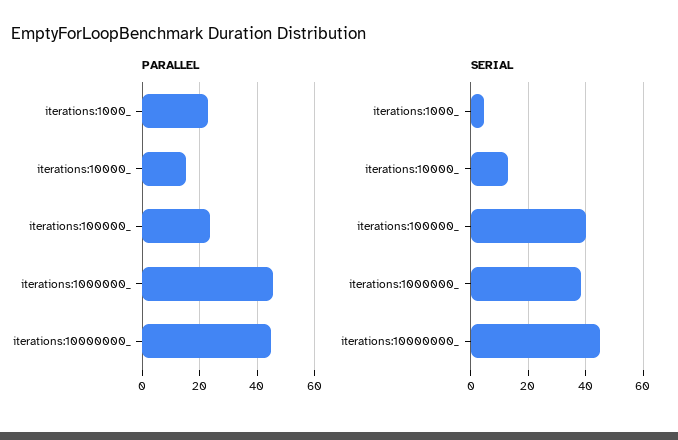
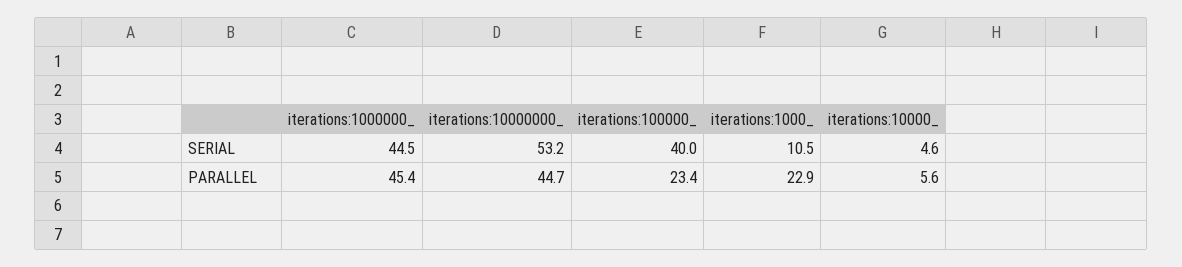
  {
    "PARALLEL": {
      "iterations:1000_": 22.9,
-     "iterations:10000_": 15,
+     "iterations:10000_": 5.6,
      "iterations:100000_": 23.4,
      "iterations:1000000_": 45.4,
      "iterations:10000000_": 44.7
    },
    "SERIAL": {
-     "iterations:1000_": 5,
+     "iterations:1000_": 10.5,
-     "iterations:10000_": 12.5,
+     "iterations:10000_": 4.6,
      "iterations:100000_": 40,
-     "iterations:1000000_": 37.5,
+     "iterations:1000000_": 44.5,
-     "iterations:10000000_": 45
+     "iterations:10000000_": 53.2
    }
  }

